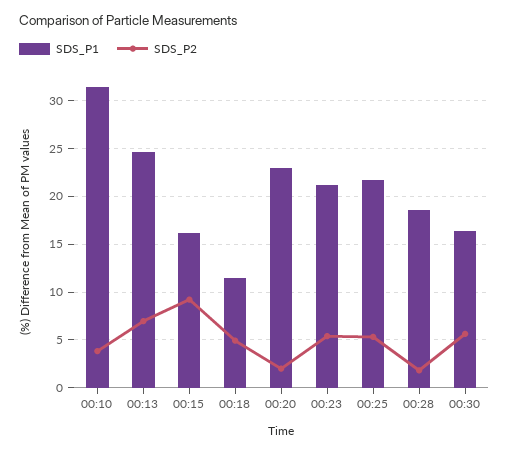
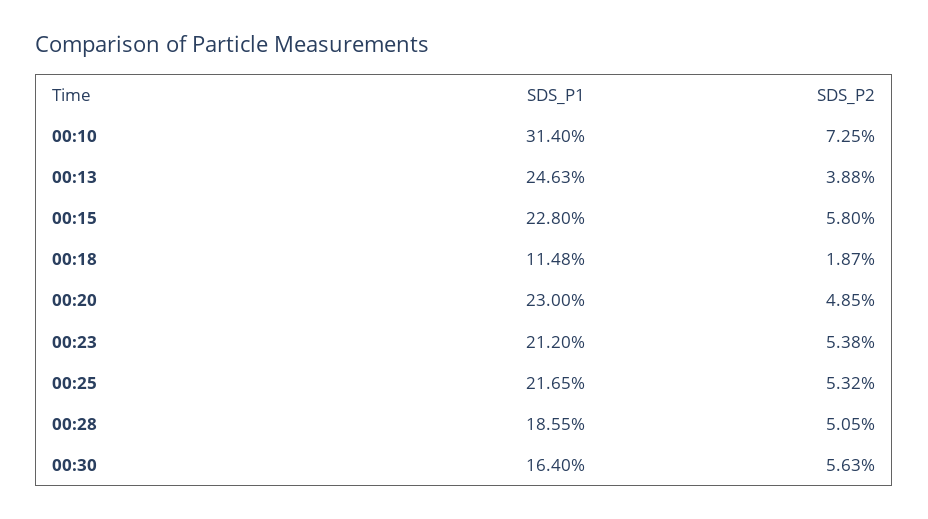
  {
    "SDS_P1": {
      "00:10": 31.4,
      "00:13": 24.63,
-     "00:15": 16,
+     "00:15": 22.8,
      "00:18": 11.48,
      "00:20": 23,
      "00:23": 21.2,
      "00:25": 21.65,
      "00:28": 18.55,
      "00:30": 16.4
    },
    "SDS_P2": {
-     "00:10": 4,
+     "00:10": 7.25,
-     "00:13": 7,
+     "00:13": 3.88,
-     "00:15": 9,
+     "00:15": 5.8,
-     "00:18": 5,
+     "00:18": 1.87,
-     "00:20": 2,
+     "00:20": 4.85,
      "00:23": 5.38,
      "00:25": 5.32,
-     "00:28": 2,
+     "00:28": 5.05,
      "00:30": 5.63
    }
  }

